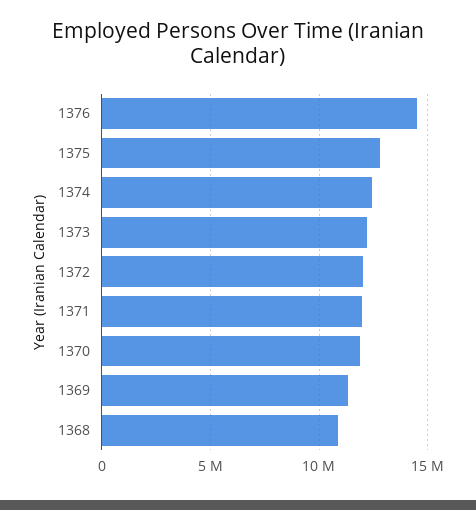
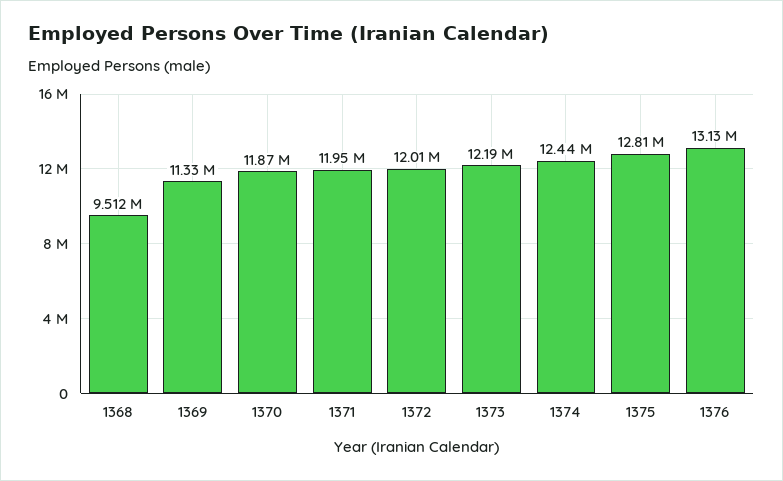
  {
-   "1376": 14500000,
+   "1376": 13130000,
    "1375": 12810000,
    "1374": 12440000,
    "1373": 12190000,
    "1372": 12010000,
    "1371": 11950000,
    "1370": 11870000,
    "1369": 11330000,
-   "1368": 11000000
+   "1368": 9512000
  }

